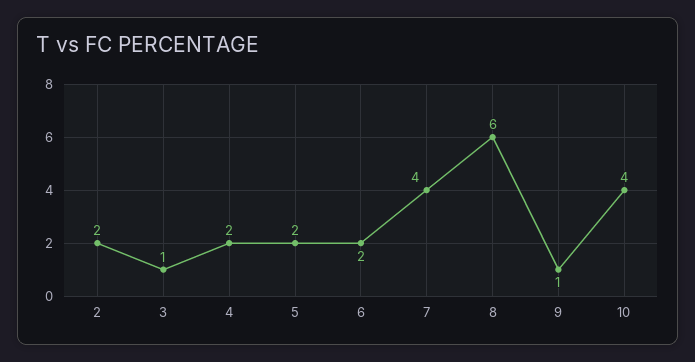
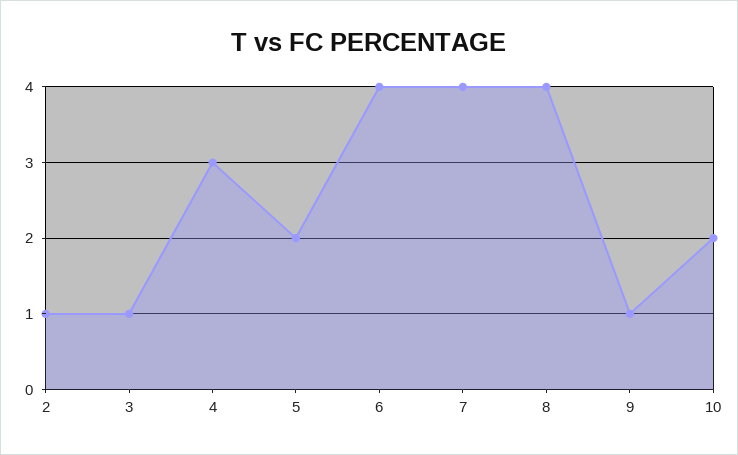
  {
-   "2": 2,
+   "2": 1,
    "3": 1,
-   "4": 2,
+   "4": 3,
    "5": 2,
-   "6": 2,
+   "6": 4,
    "7": 4,
-   "8": 6,
+   "8": 4,
    "9": 1,
-   "10": 4
+   "10": 2
  }

